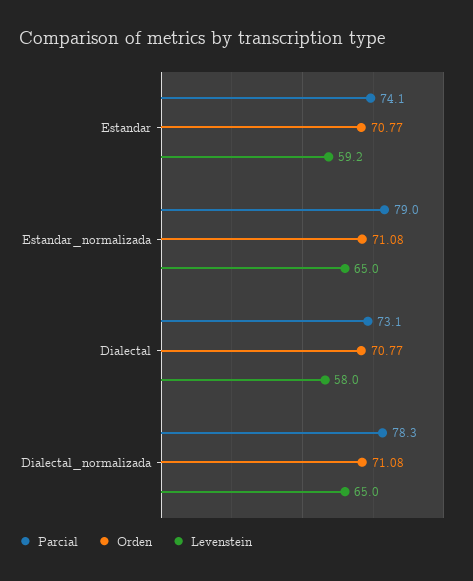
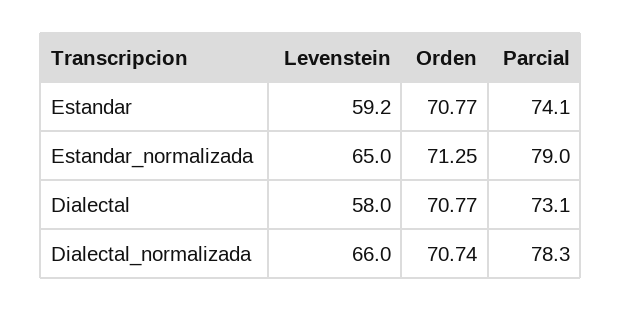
  {
    "Parcial": {
      "Estandar": 74.1,
      "Estandar_normalizada": 79,
      "Dialectal": 73.1,
      "Dialectal_normalizada": 78.3
    },
    "Orden": {
      "Estandar": 70.77,
-     "Estandar_normalizada": 71.08,
+     "Estandar_normalizada": 71.25,
      "Dialectal": 70.77,
-     "Dialectal_normalizada": 71.08
+     "Dialectal_normalizada": 70.74
    },
    "Levenstein": {
      "Estandar": 59.2,
      "Estandar_normalizada": 65,
      "Dialectal": 58,
-     "Dialectal_normalizada": 65
+     "Dialectal_normalizada": 66
    }
  }

